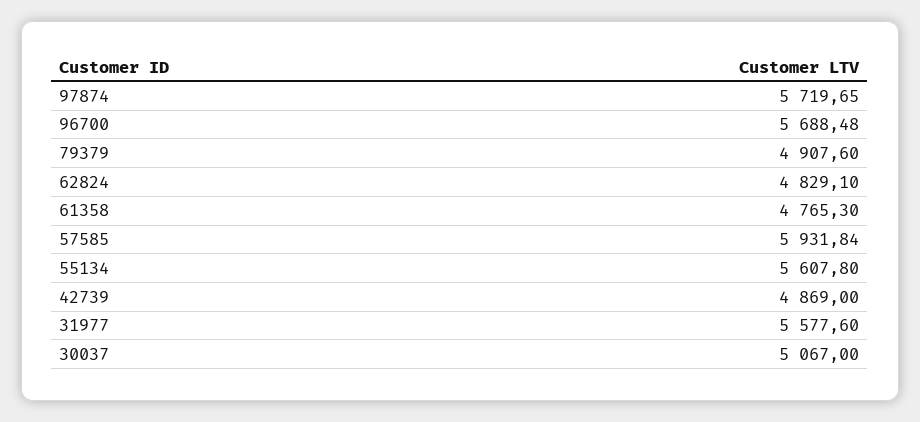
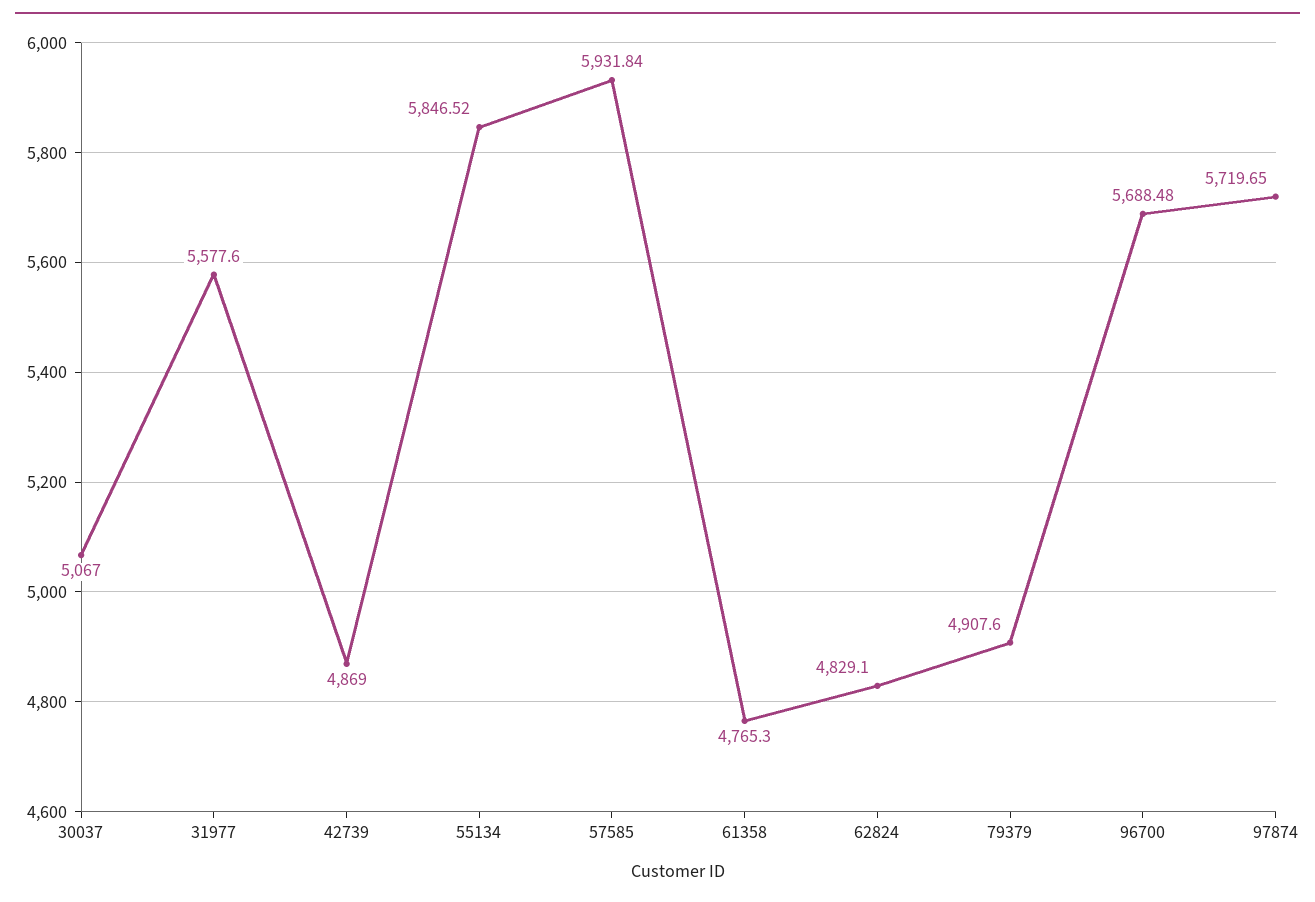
  {
    "97874": 5719.65,
    "96700": 5688.48,
    "79379": 4907.6,
    "62824": 4829.1,
    "61358": 4765.3,
    "57585": 5931.84,
-   "55134": 5607.8,
+   "55134": 5846.52,
    "42739": 4869,
    "31977": 5577.6,
    "30037": 5067
  }

